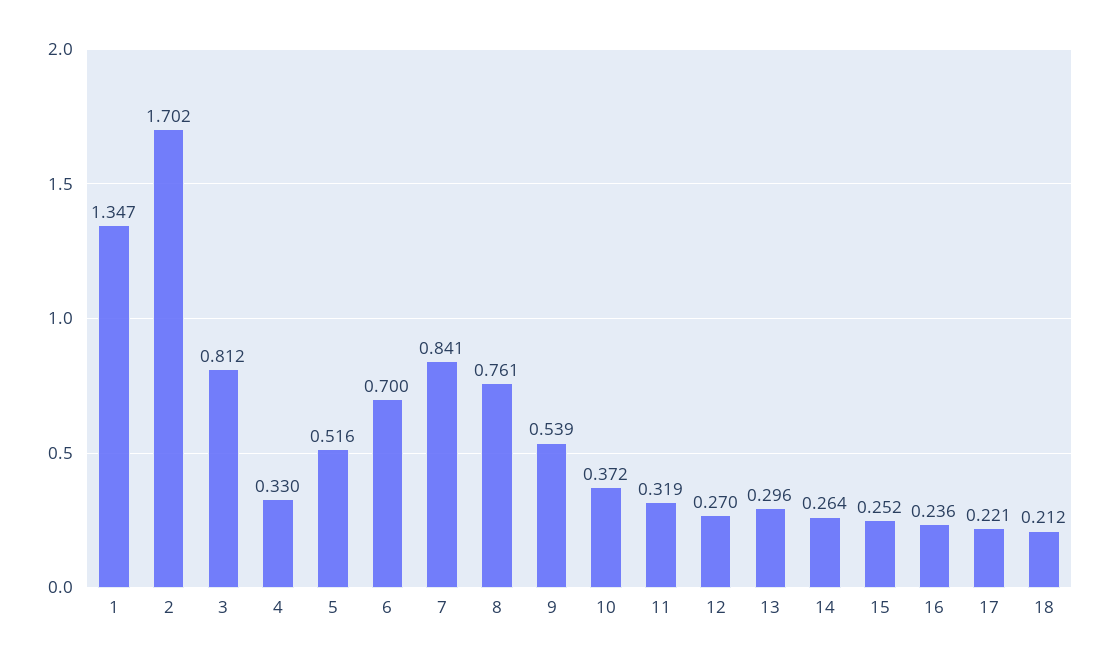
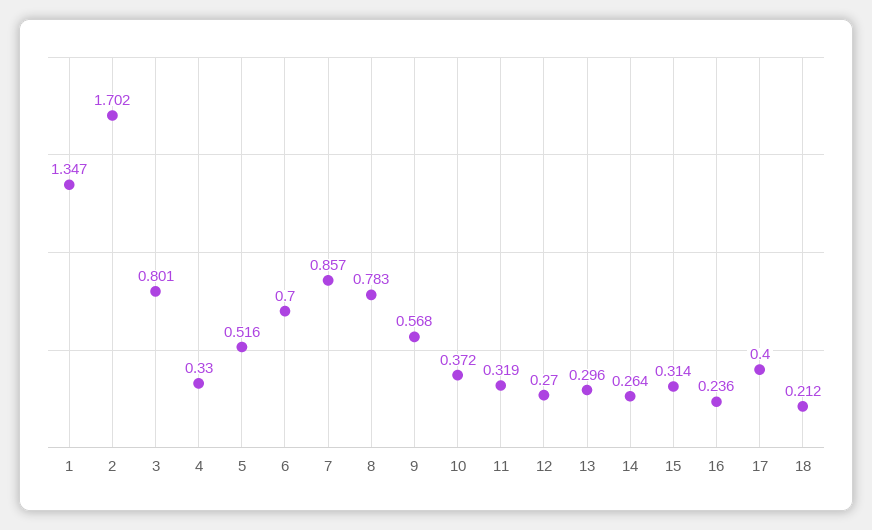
  {
    "1": 1.347,
    "2": 1.702,
-   "3": 0.812,
+   "3": 0.801,
    "4": 0.33,
    "5": 0.516,
    "6": 0.7,
-   "7": 0.841,
+   "7": 0.857,
-   "8": 0.761,
+   "8": 0.783,
-   "9": 0.539,
+   "9": 0.568,
    "10": 0.372,
    "11": 0.319,
    "12": 0.27,
    "13": 0.296,
    "14": 0.264,
-   "15": 0.252,
+   "15": 0.314,
    "16": 0.236,
-   "17": 0.221,
+   "17": 0.4,
    "18": 0.212
  }

